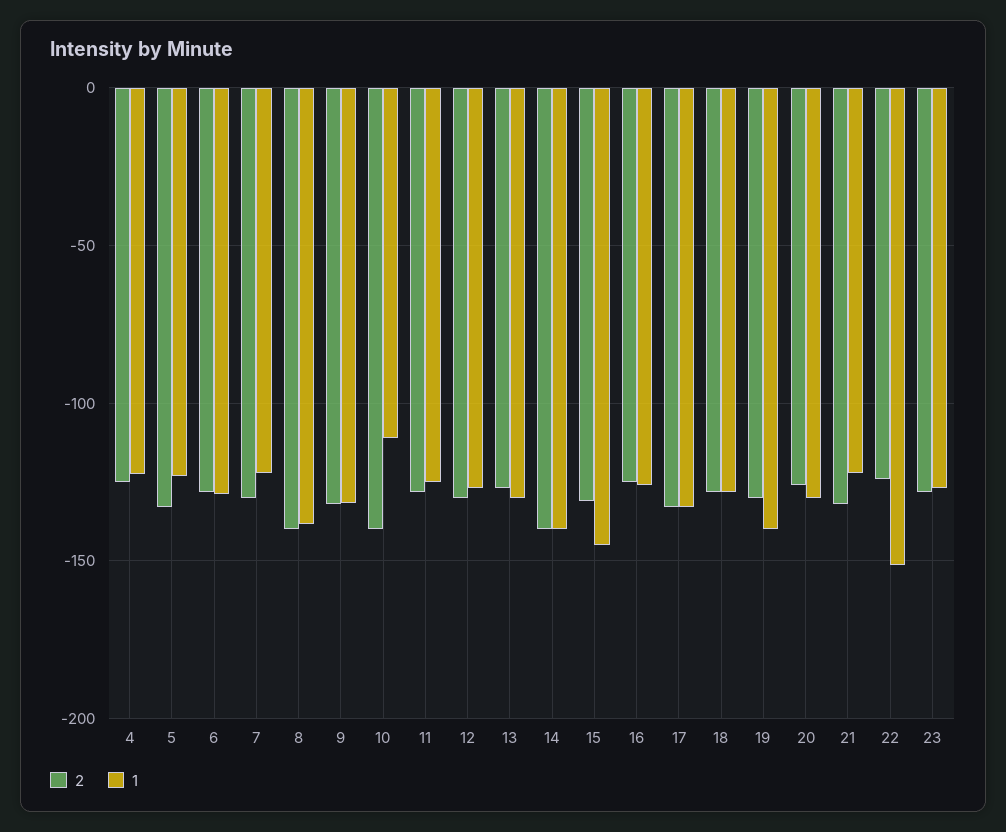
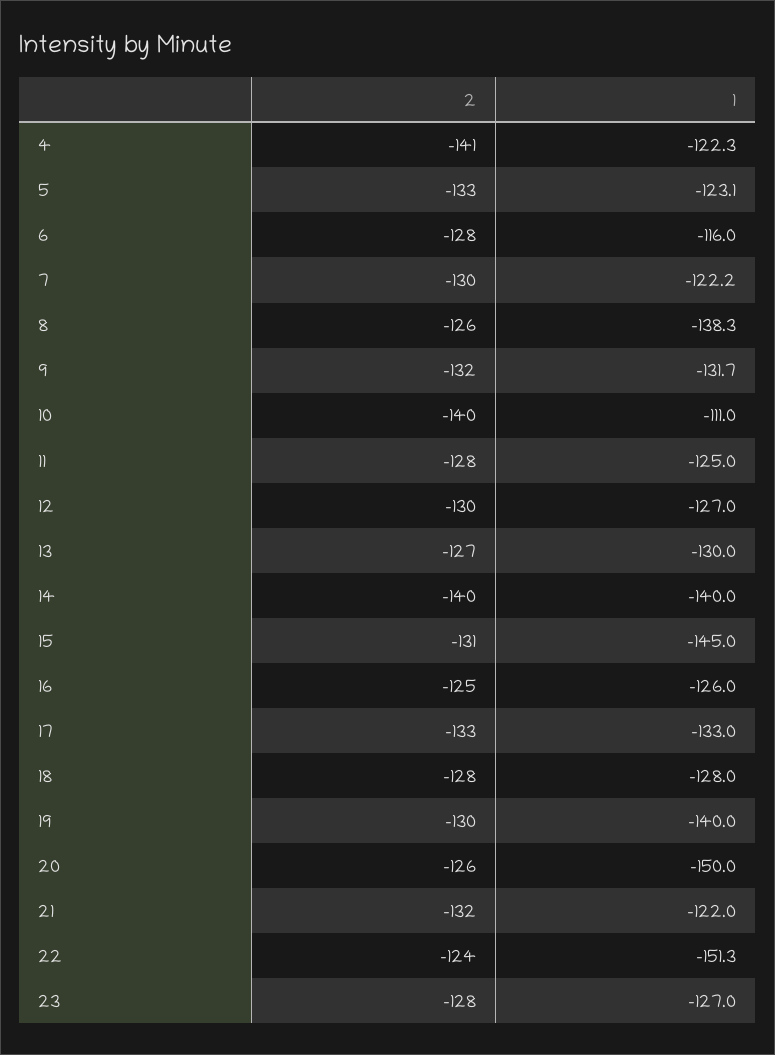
  {
    "2": {
-     "4": -125,
+     "4": -141,
      "5": -133,
      "6": -128,
      "7": -130,
-     "8": -140,
+     "8": -126,
      "9": -132,
      "10": -140,
      "11": -128,
      "12": -130,
      "13": -127,
      "14": -140,
      "15": -131,
      "16": -125,
      "17": -133,
      "18": -128,
      "19": -130,
      "20": -126,
      "21": -132,
      "22": -124,
      "23": -128
    },
    "1": {
      "4": -122.3,
      "5": -123.1,
-     "6": -130,
+     "6": -116,
      "7": -122.2,
      "8": -138.3,
      "9": -131.7,
      "10": -111,
      "11": -125,
      "12": -127,
      "13": -130,
      "14": -140,
      "15": -145,
      "16": -126,
      "17": -133,
      "18": -128,
      "19": -140,
-     "20": -130,
+     "20": -150,
      "21": -122,
      "22": -151.3,
      "23": -127
    }
  }

